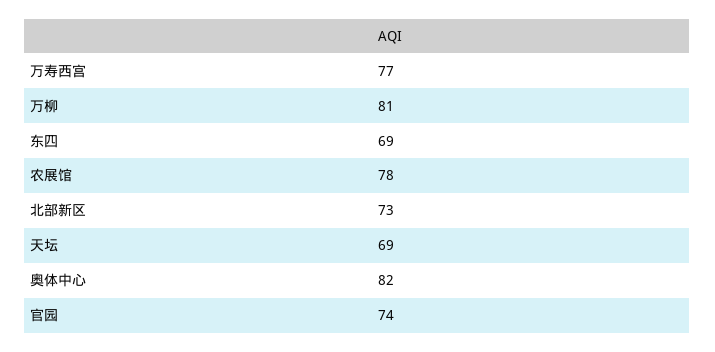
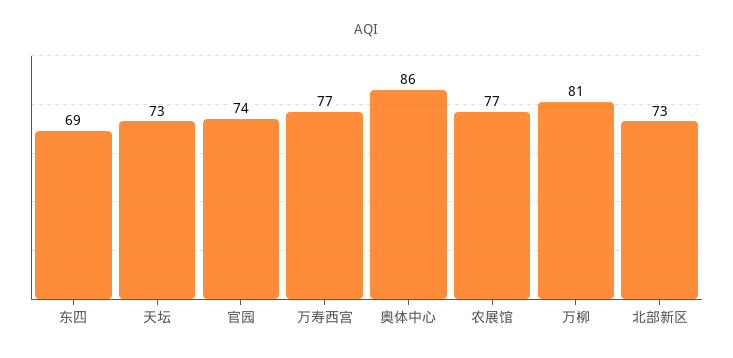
  {
    "万寿西宫": 77,
    "万柳": 81,
    "东四": 69,
-   "农展馆": 78,
+   "农展馆": 77,
    "北部新区": 73,
-   "天坛": 69,
+   "天坛": 73,
-   "奥体中心": 82,
+   "奥体中心": 86,
    "官园": 74
  }

